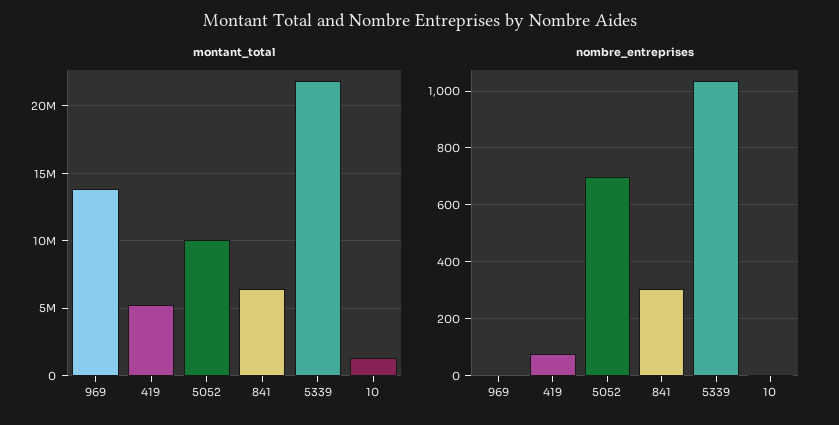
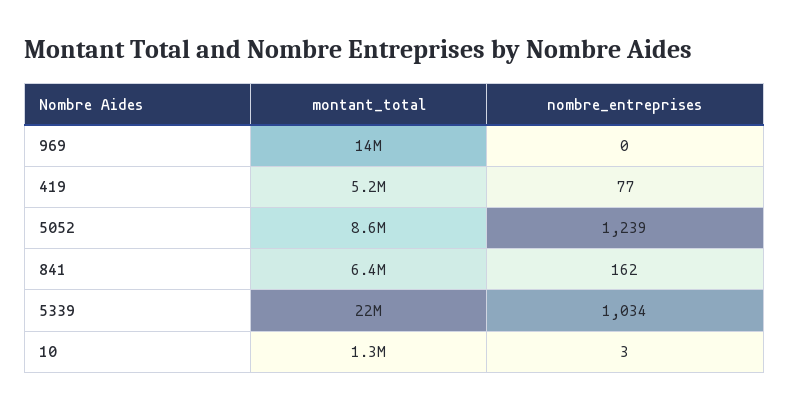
  {
    "montant_total": {
      "969": 14000000,
      "419": 5200000,
-     "5052": 10000000,
+     "5052": 8600000,
      "841": 6400000,
      "5339": 22000000,
      "10": 1300000
    },
    "nombre_entreprises": {
      "969": 0,
      "419": 77,
-     "5052": 700,
+     "5052": 1239,
-     "841": 300,
+     "841": 162,
      "5339": 1034,
      "10": 3
    }
  }

